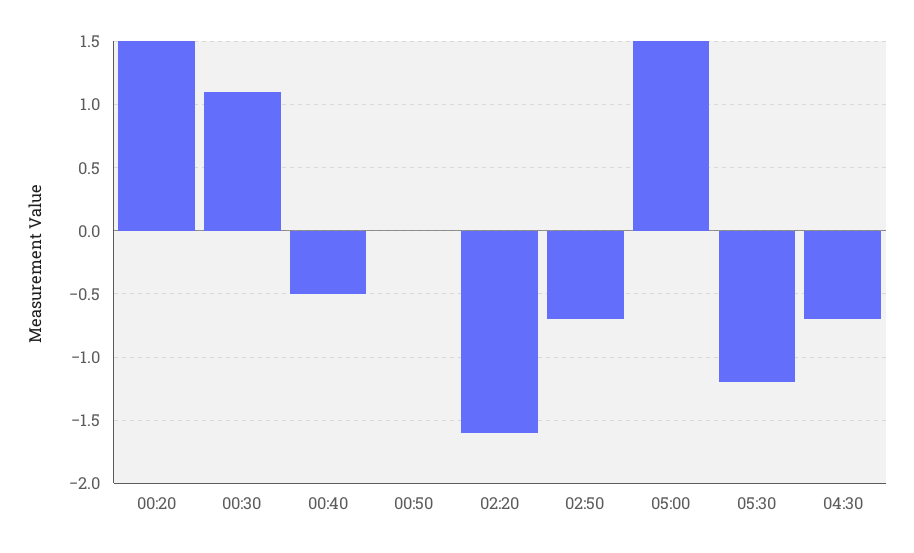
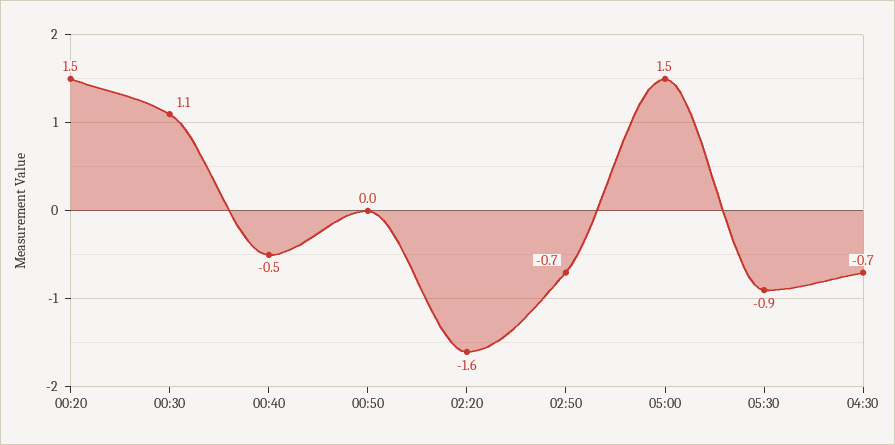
  {
    "00:20": 1.5,
    "00:30": 1.1,
    "00:40": -0.5,
    "00:50": 0,
    "02:20": -1.6,
    "02:50": -0.7,
    "05:00": 1.5,
-   "05:30": -1.2,
+   "05:30": -0.9,
    "04:30": -0.7
  }

